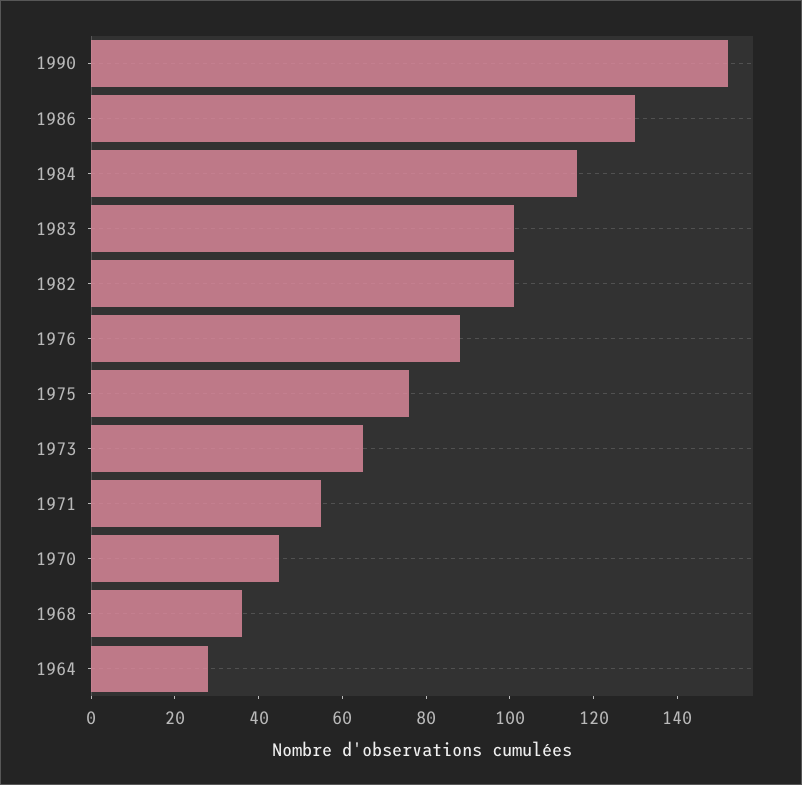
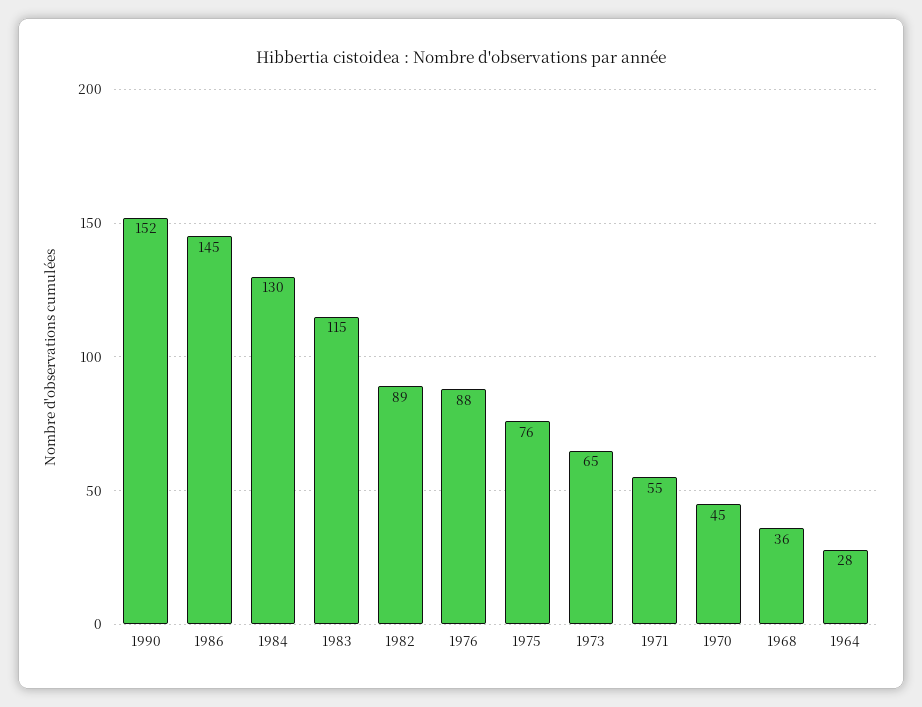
  {
    "1990": 152,
-   "1986": 130,
+   "1986": 145,
-   "1984": 115,
+   "1984": 130,
-   "1983": 100,
+   "1983": 115,
-   "1982": 100,
+   "1982": 89,
    "1976": 88,
    "1975": 76,
    "1973": 65,
    "1971": 55,
    "1970": 45,
    "1968": 36,
    "1964": 28
  }

